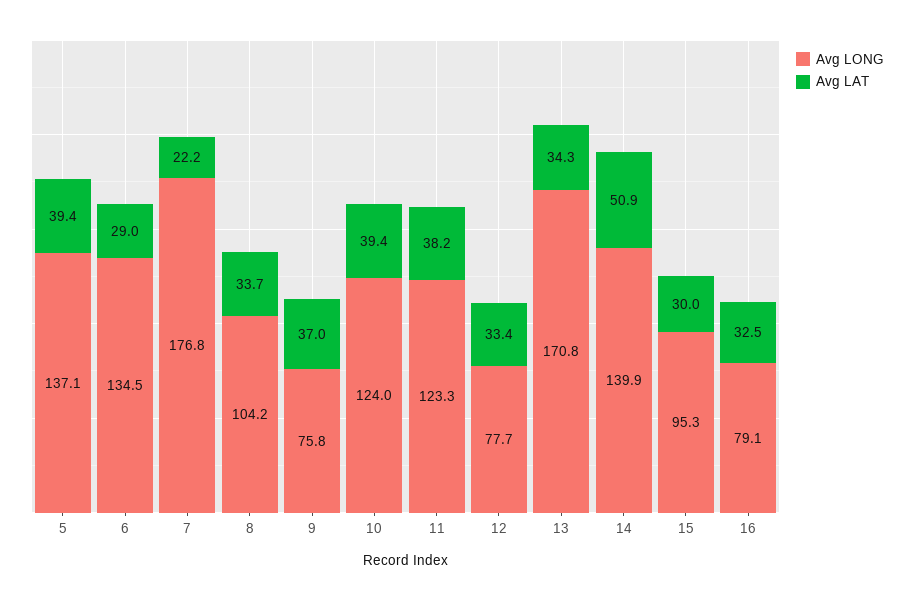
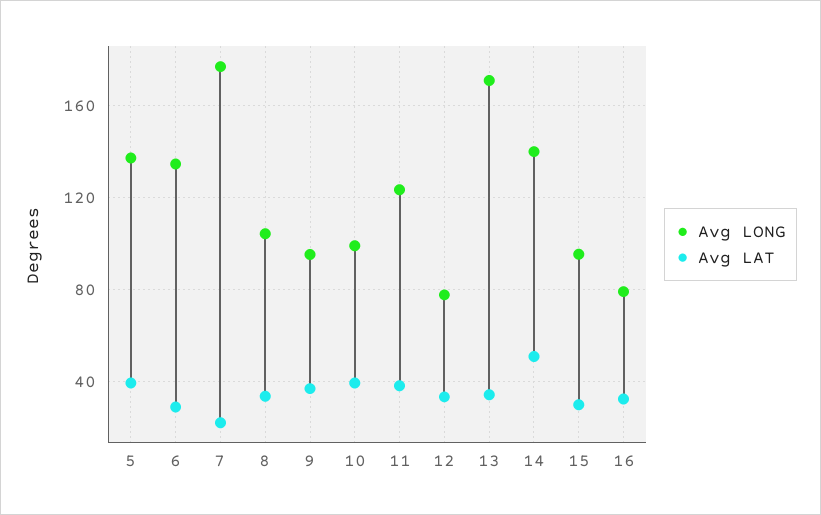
  {
    "Avg LONG": {
      "5": 137.1,
      "6": 134.5,
      "7": 176.8,
      "8": 104.2,
-     "9": 75.8,
+     "9": 95,
-     "10": 124,
+     "10": 100,
      "11": 123.3,
      "12": 77.7,
      "13": 170.8,
      "14": 139.9,
      "15": 95.3,
      "16": 79.1
    },
    "Avg LAT": {
      "5": 39.4,
      "6": 29,
      "7": 22.2,
      "8": 33.7,
      "9": 37,
      "10": 39.4,
      "11": 38.2,
      "12": 33.4,
      "13": 34.3,
      "14": 50.9,
      "15": 30,
      "16": 32.5
    }
  }

